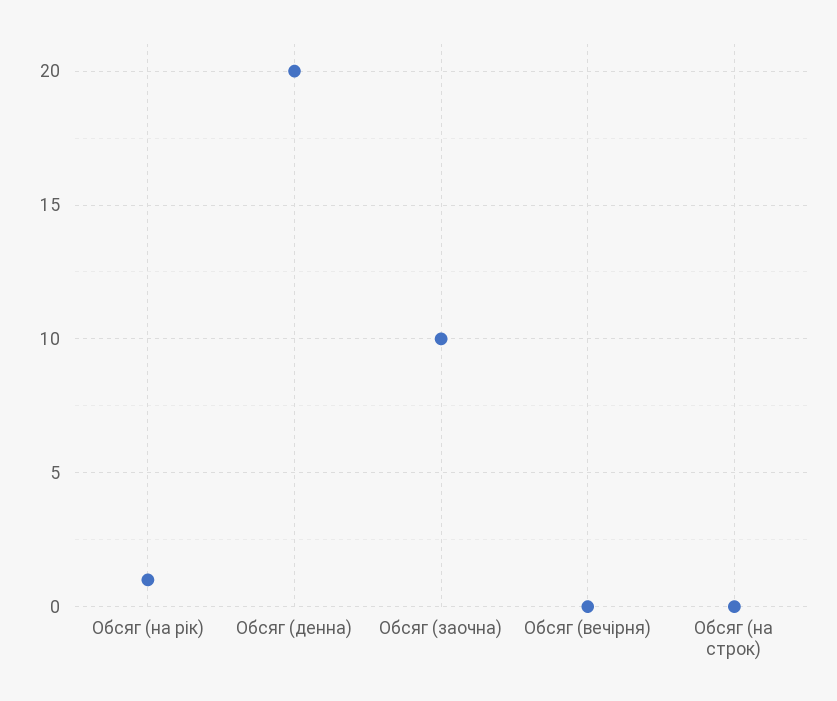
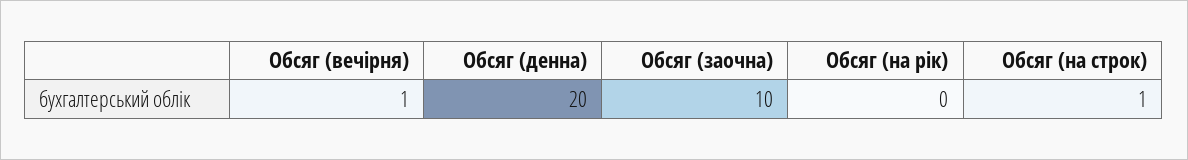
  {
-   "Обсяг (на рік)": 1,
+   "Обсяг (на рік)": 0,
    "Обсяг (денна)": 20,
    "Обсяг (заочна)": 10,
-   "Обсяг (вечірня)": 0,
+   "Обсяг (вечірня)": 1,
-   "Обсяг (на строк)": 0
+   "Обсяг (на строк)": 1
  }

